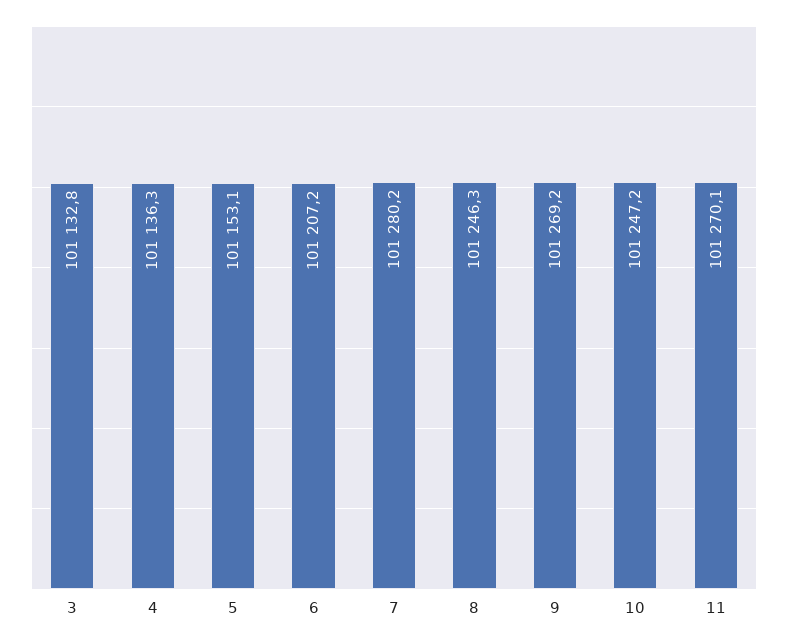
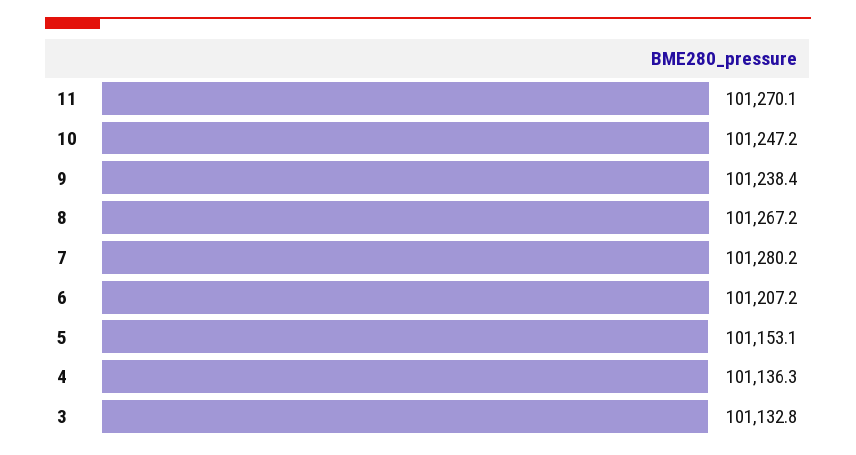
  {
    "3": 101132.8,
    "4": 101136.3,
    "5": 101153.1,
    "6": 101207.2,
    "7": 101280.2,
-   "8": 101246.3,
+   "8": 101267.2,
-   "9": 101269.2,
+   "9": 101238.4,
    "10": 101247.2,
    "11": 101270.1
  }

